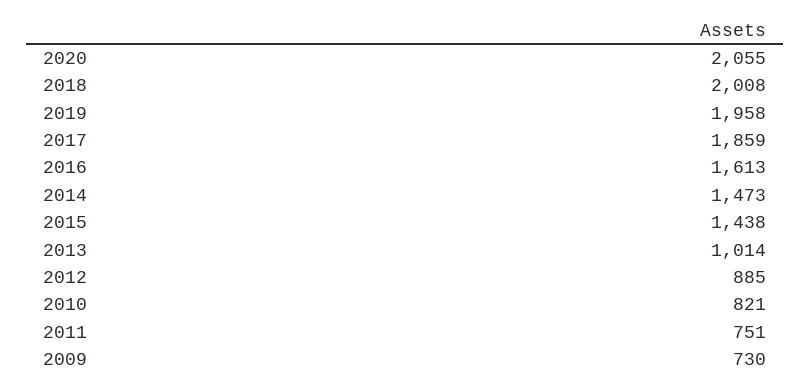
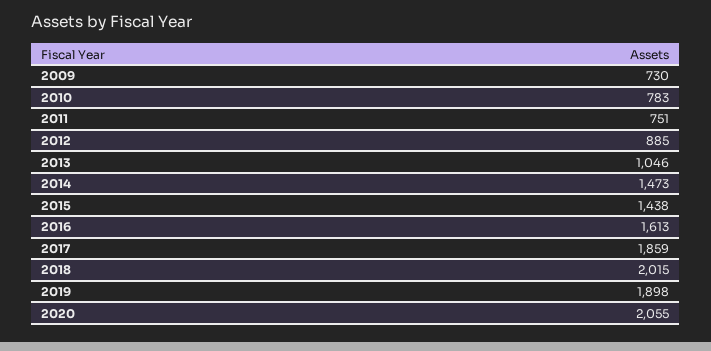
  {
    "2020": 2055,
-   "2018": 2008,
+   "2018": 2015,
-   "2019": 1958,
+   "2019": 1898,
    "2017": 1859,
    "2016": 1613,
    "2014": 1473,
    "2015": 1438,
-   "2013": 1014,
+   "2013": 1046,
    "2012": 885,
-   "2010": 821,
+   "2010": 783,
    "2011": 751,
    "2009": 730
  }

